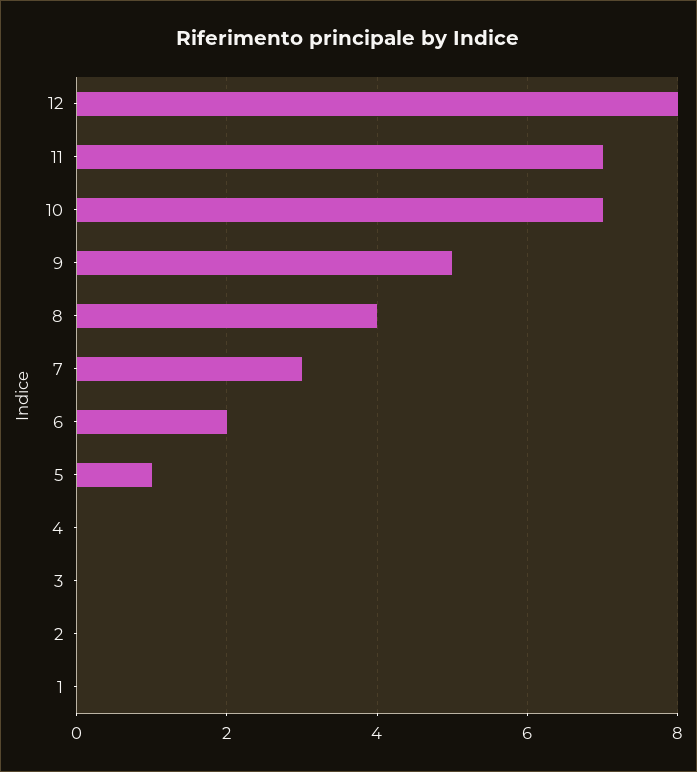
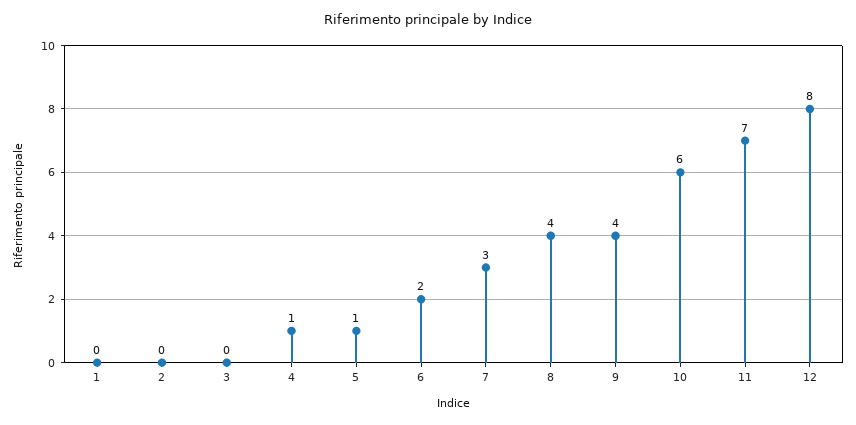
  {
    "12": 8,
    "11": 7,
-   "10": 7,
+   "10": 6,
-   "9": 5,
+   "9": 4,
    "8": 4,
    "7": 3,
    "6": 2,
    "5": 1,
-   "4": 0,
+   "4": 1,
    "3": 0,
    "2": 0,
    "1": 0
  }

